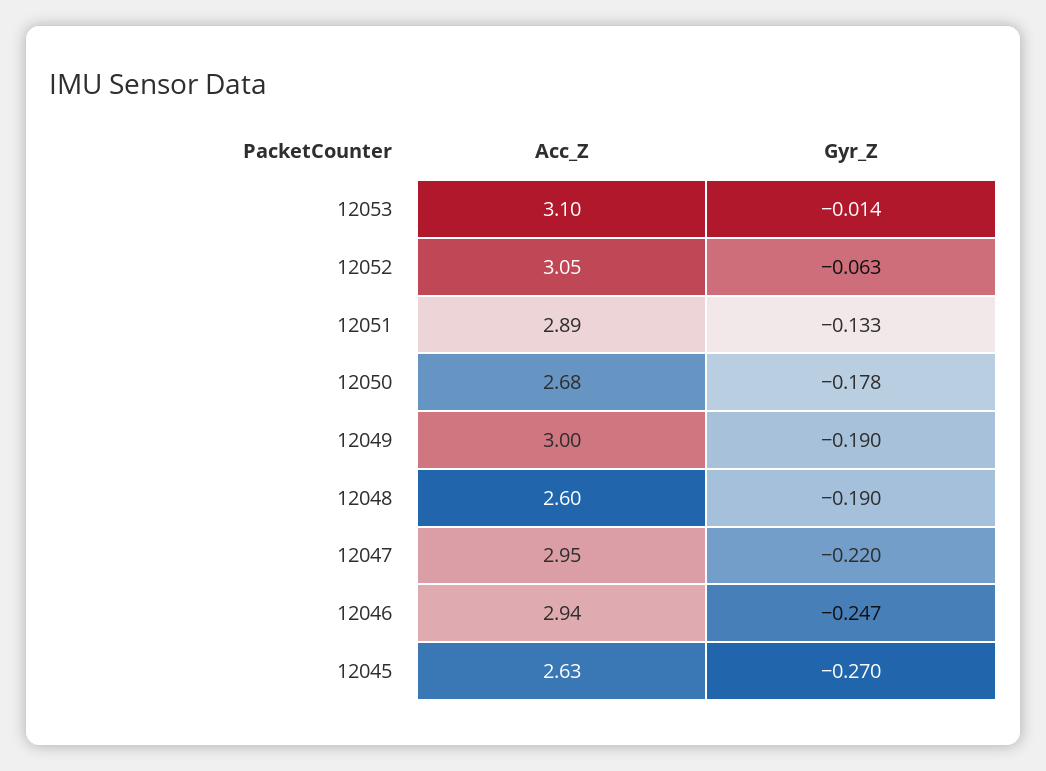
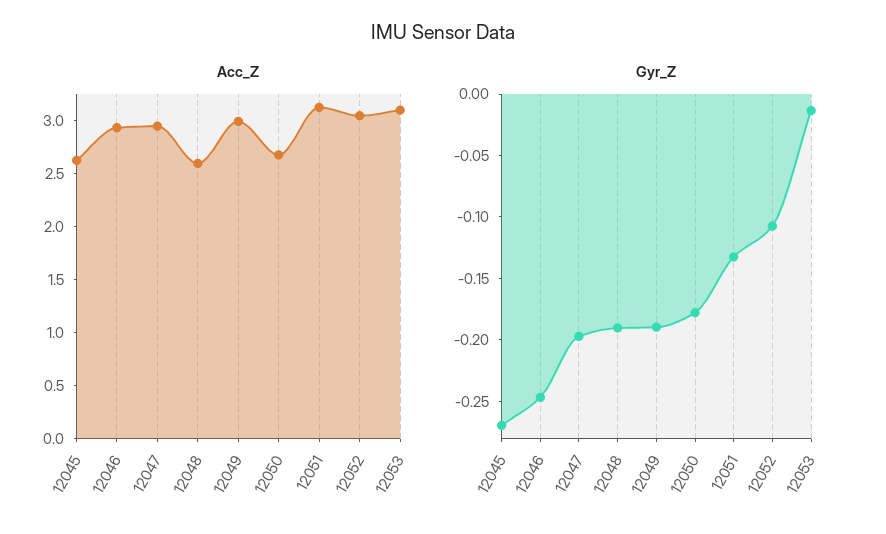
  {
    "Acc_Z": {
      "12053": 3.1,
      "12052": 3.05,
-     "12051": 2.89,
+     "12051": 3.1,
      "12050": 2.68,
      "12049": 3,
      "12048": 2.6,
      "12047": 2.95,
      "12046": 2.94,
      "12045": 2.63
    },
    "Gyr_Z": {
      "12053": -0.014,
-     "12052": -0.063,
+     "12052": -0.11,
      "12051": -0.133,
      "12050": -0.178,
      "12049": -0.19,
      "12048": -0.19,
-     "12047": -0.22,
+     "12047": -0.2,
      "12046": -0.247,
      "12045": -0.27
    }
  }

